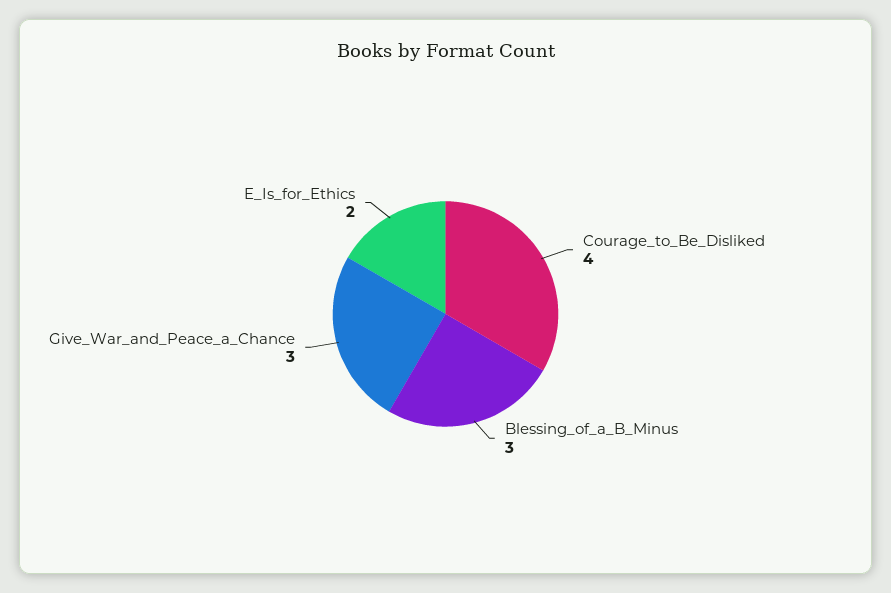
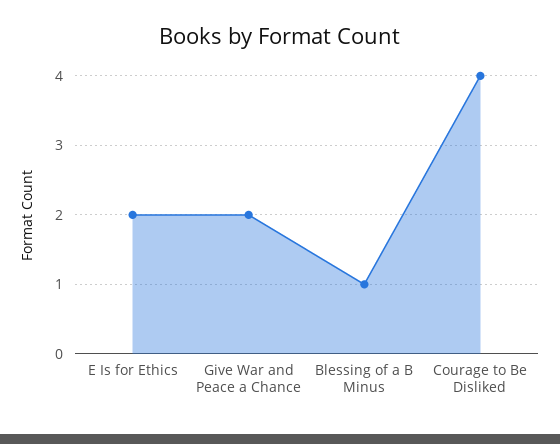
  {
    "Courage_to_Be_Disliked": 4,
-   "Blessing_of_a_B_Minus": 3,
+   "Blessing_of_a_B_Minus": 1,
-   "Give_War_and_Peace_a_Chance": 3,
+   "Give_War_and_Peace_a_Chance": 2,
    "E_Is_for_Ethics": 2
  }

